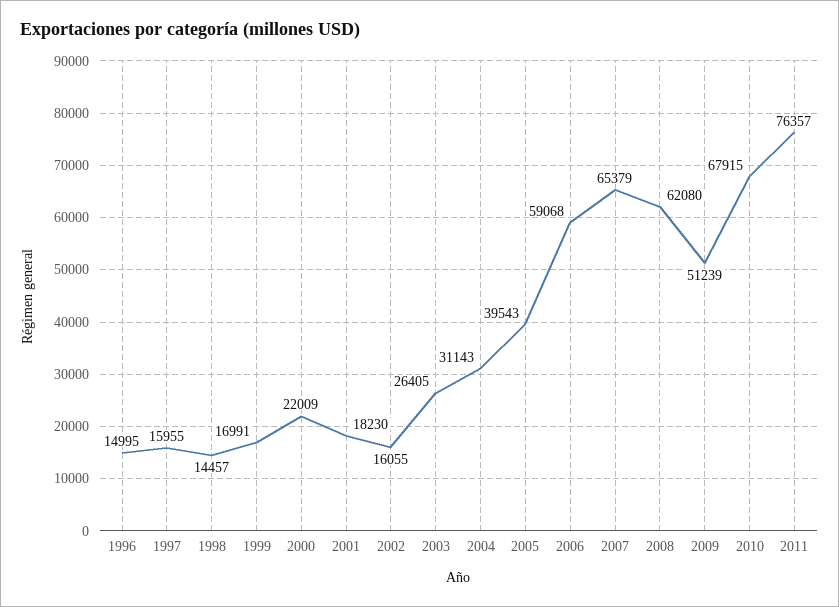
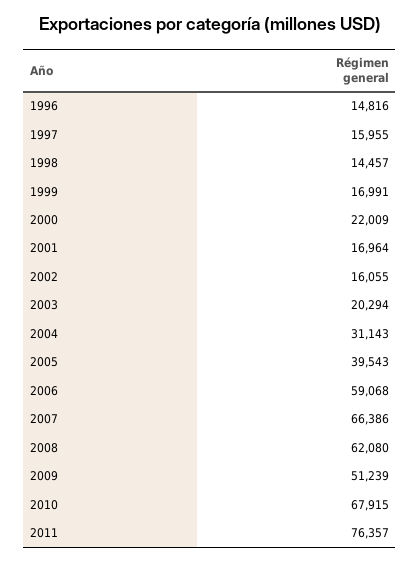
  {
-   "1996": 14995,
+   "1996": 14816,
    "1997": 15955,
    "1998": 14457,
    "1999": 16991,
    "2000": 22009,
-   "2001": 18230,
+   "2001": 16964,
    "2002": 16055,
-   "2003": 26405,
+   "2003": 20294,
    "2004": 31143,
    "2005": 39543,
    "2006": 59068,
-   "2007": 65379,
+   "2007": 66386,
    "2008": 62080,
    "2009": 51239,
    "2010": 67915,
    "2011": 76357
  }

